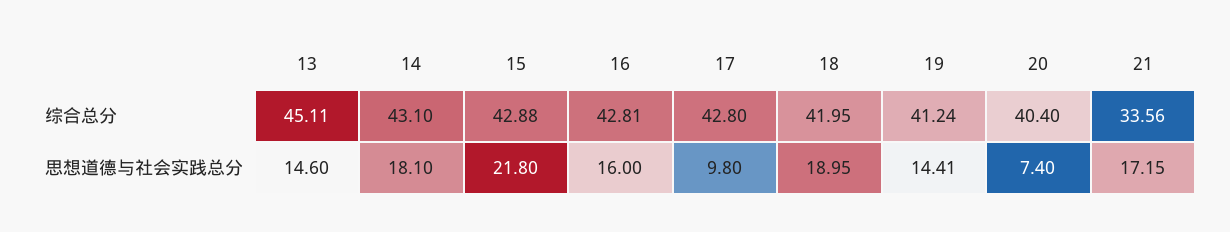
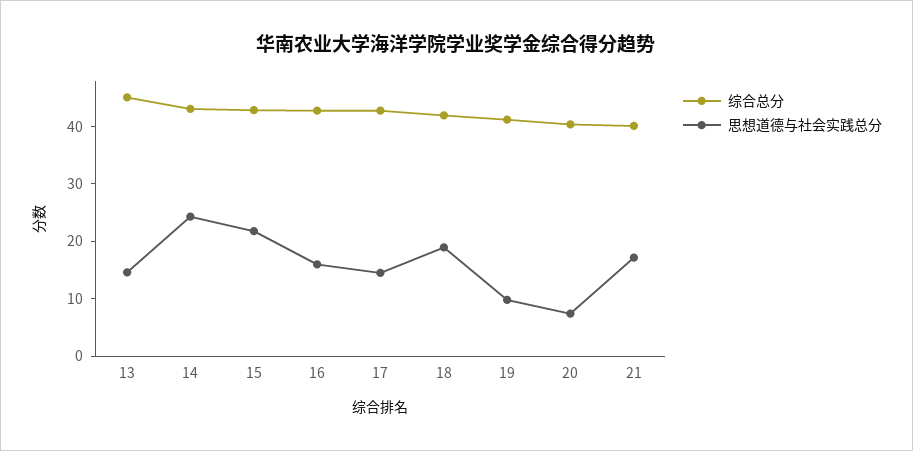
  {
    "综合总分": {
      "13": 45.11,
      "14": 43.1,
      "15": 42.88,
      "16": 42.81,
      "17": 42.8,
      "18": 41.95,
      "19": 41.24,
      "20": 40.4,
-     "21": 33.56
+     "21": 40
    },
    "思想道德与社会实践总分": {
      "13": 14.6,
-     "14": 18.1,
+     "14": 24,
      "15": 21.8,
      "16": 16,
-     "17": 9.8,
+     "17": 14,
      "18": 18.95,
-     "19": 14.41,
+     "19": 10,
      "20": 7.4,
      "21": 17.15
    }
  }

